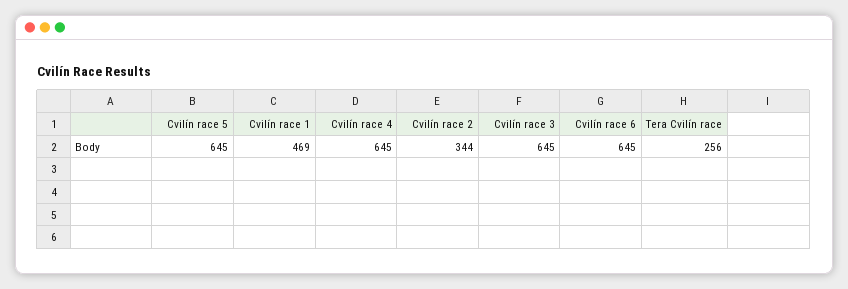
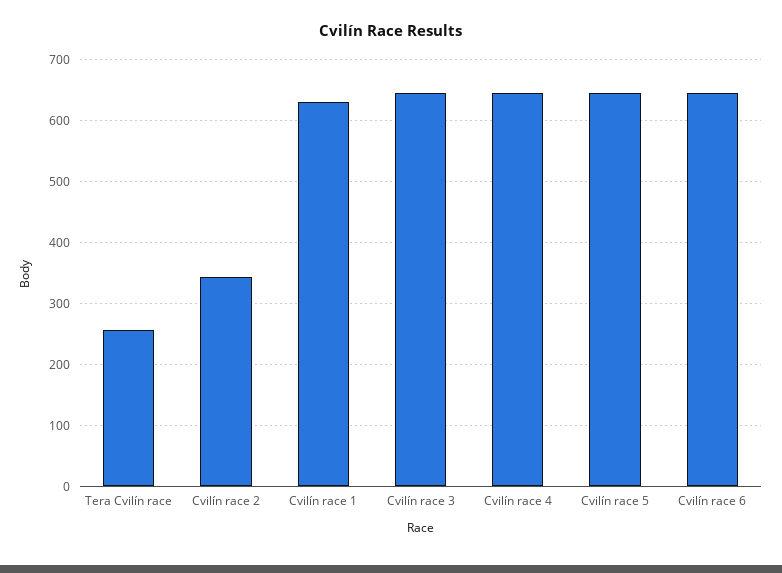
  {
    "Cvilín race 5": 645,
-   "Cvilín race 1": 469,
+   "Cvilín race 1": 630,
    "Cvilín race 4": 645,
    "Cvilín race 2": 344,
    "Cvilín race 3": 645,
    "Cvilín race 6": 645,
    "Tera Cvilín race": 256
  }

